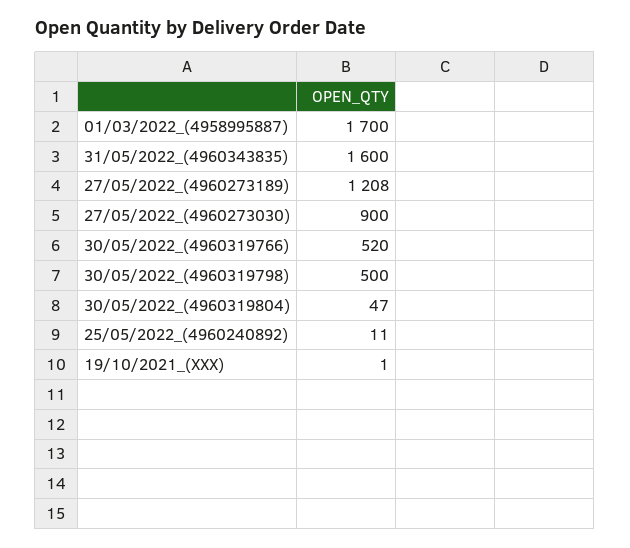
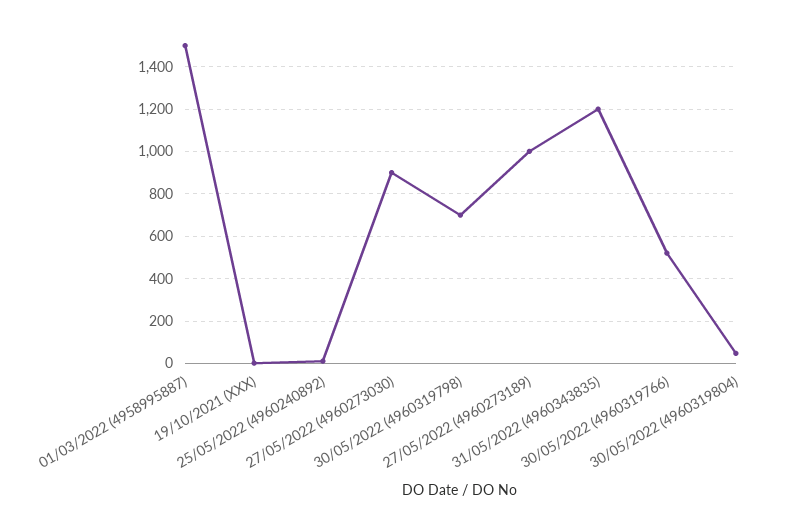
  {
-   "01/03/2022_(4958995887)": 1700,
+   "01/03/2022_(4958995887)": 1500,
-   "31/05/2022_(4960343835)": 1600,
+   "31/05/2022_(4960343835)": 1200,
-   "27/05/2022_(4960273189)": 1208,
+   "27/05/2022_(4960273189)": 1000,
    "27/05/2022_(4960273030)": 900,
    "30/05/2022_(4960319766)": 520,
-   "30/05/2022_(4960319798)": 500,
+   "30/05/2022_(4960319798)": 700,
    "30/05/2022_(4960319804)": 47,
    "25/05/2022_(4960240892)": 11,
    "19/10/2021_(XXX)": 1
  }

